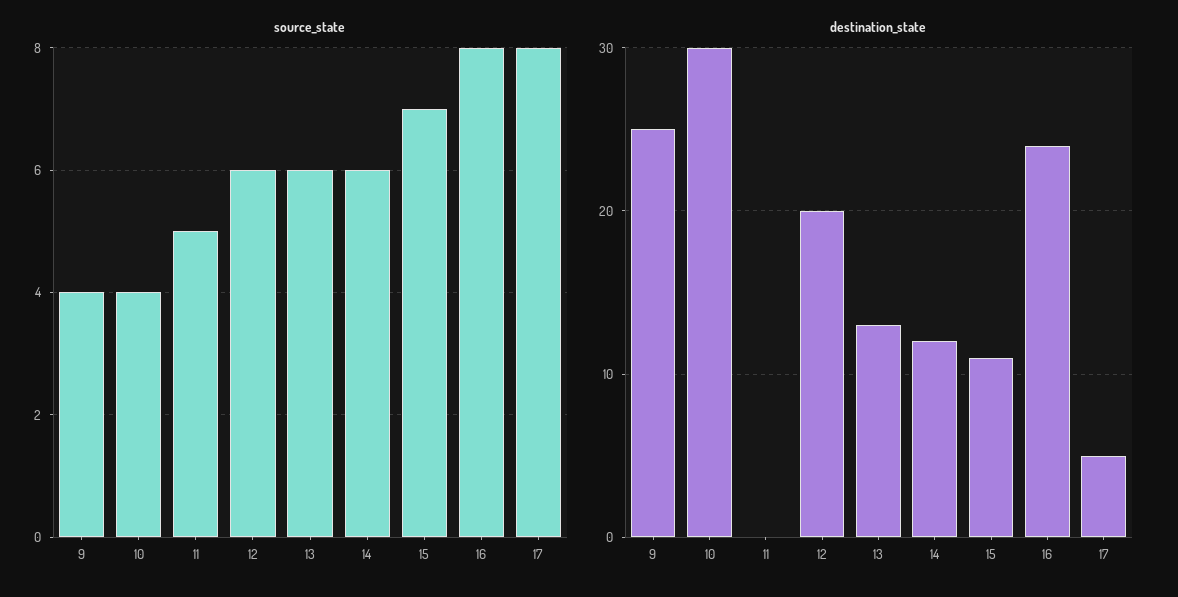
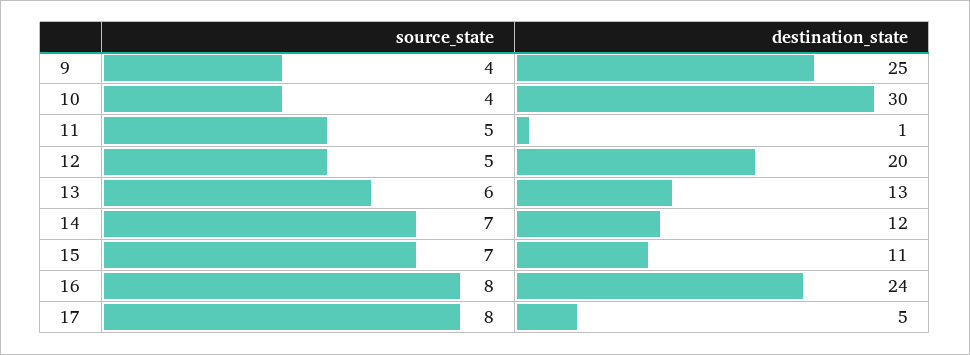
  {
    "source_state": {
      "9": 4,
      "10": 4,
      "11": 5,
-     "12": 6,
+     "12": 5,
      "13": 6,
-     "14": 6,
+     "14": 7,
      "15": 7,
      "16": 8,
      "17": 8
    },
    "destination_state": {
      "9": 25,
      "10": 30,
-     "11": 0,
+     "11": 1,
      "12": 20,
      "13": 13,
      "14": 12,
      "15": 11,
      "16": 24,
      "17": 5
    }
  }

